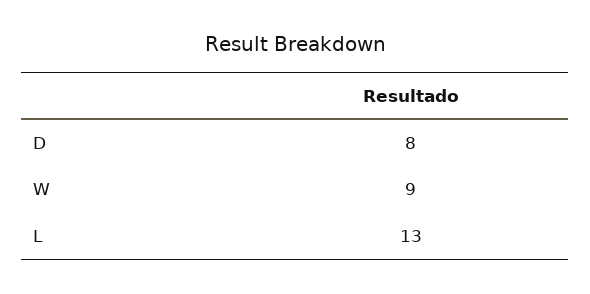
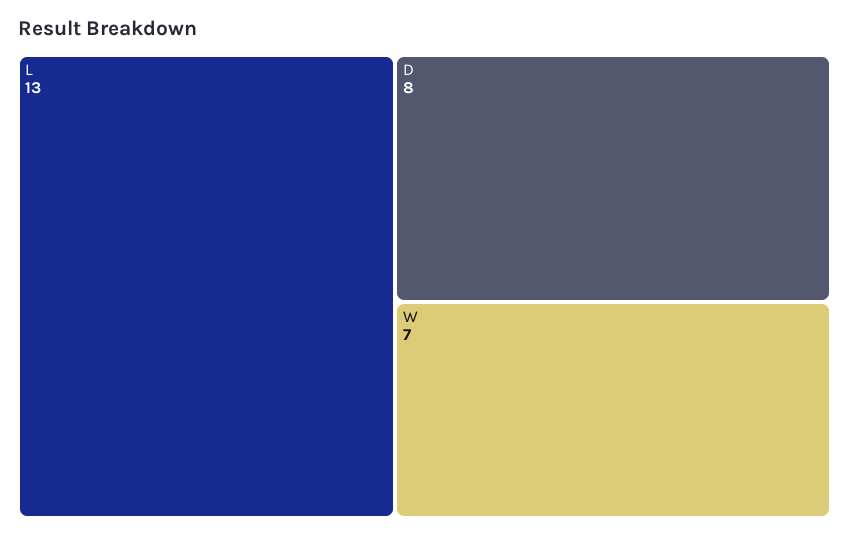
  {
    "D": 8,
-   "W": 9,
+   "W": 7,
    "L": 13
  }

